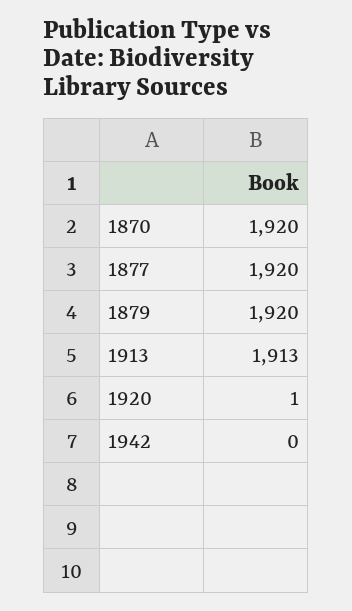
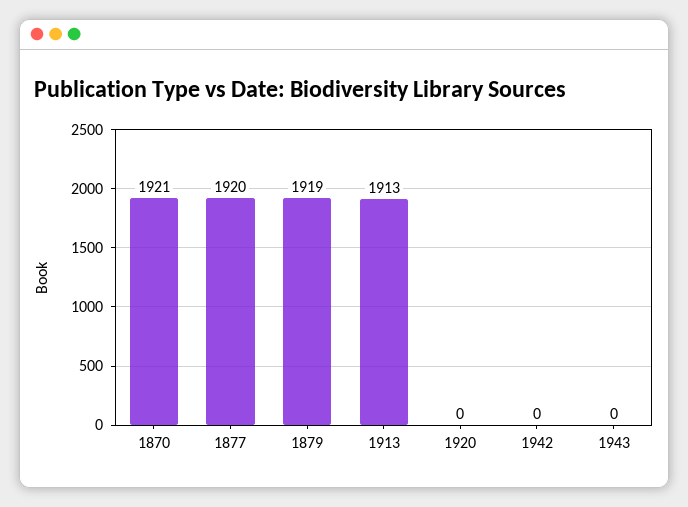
  {
-   "1870": 1920,
+   "1870": 1921,
    "1877": 1920,
-   "1879": 1920,
+   "1879": 1919,
    "1913": 1913,
-   "1920": 1,
+   "1920": 0,
-   "1942": 0
+   "1942": 0,
+   "1943": 0
  }

